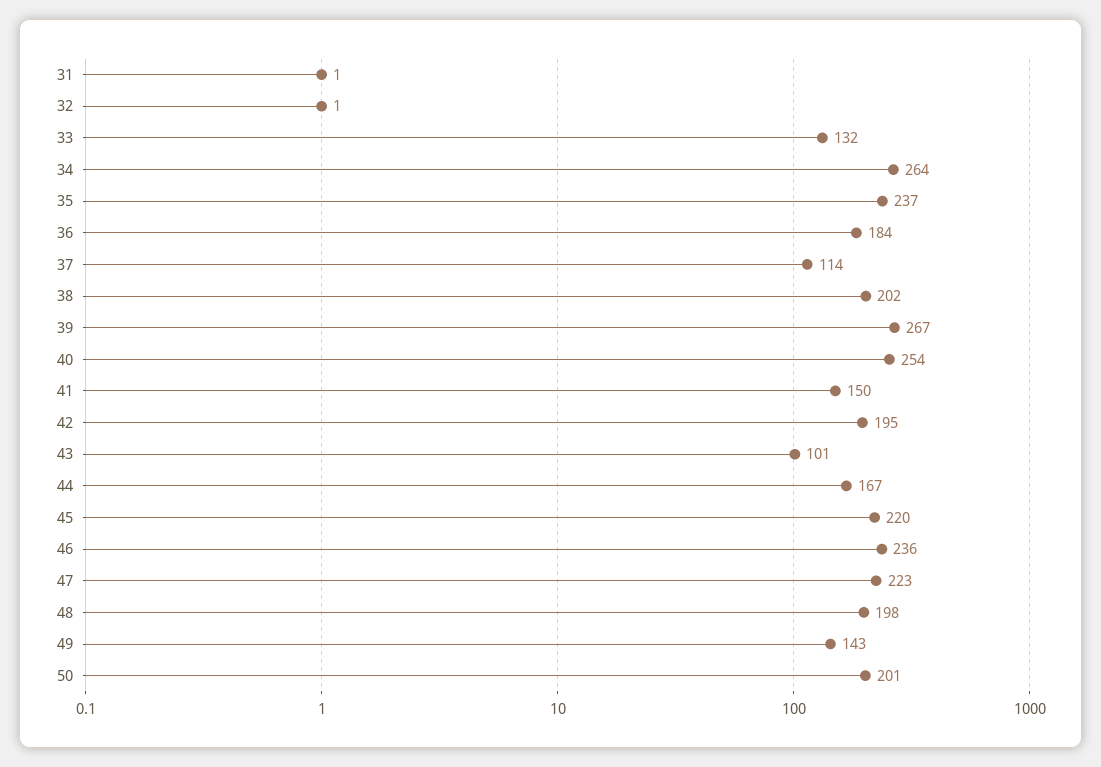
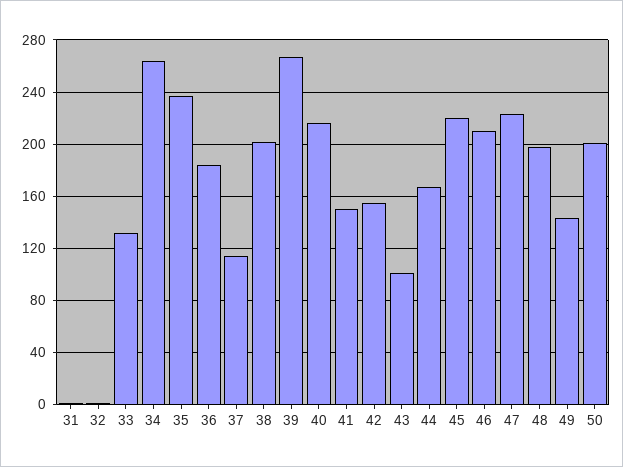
  {
    "31": 1,
    "32": 1,
    "33": 132,
    "34": 264,
    "35": 237,
    "36": 184,
    "37": 114,
    "38": 202,
    "39": 267,
-   "40": 254,
+   "40": 215,
    "41": 150,
-   "42": 195,
+   "42": 155,
    "43": 101,
    "44": 167,
    "45": 220,
-   "46": 236,
+   "46": 210,
    "47": 223,
    "48": 198,
    "49": 143,
    "50": 201
  }

